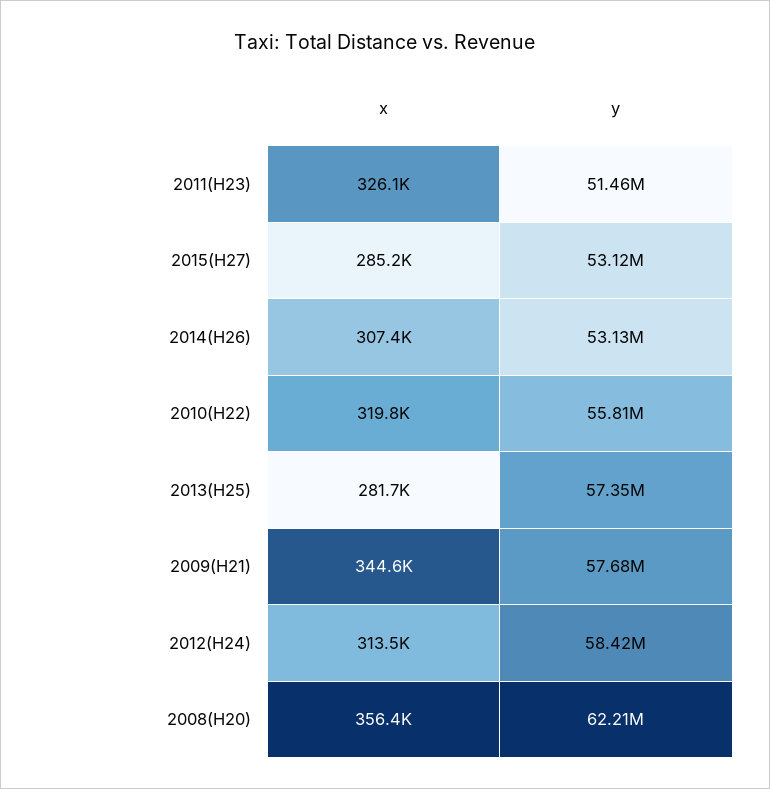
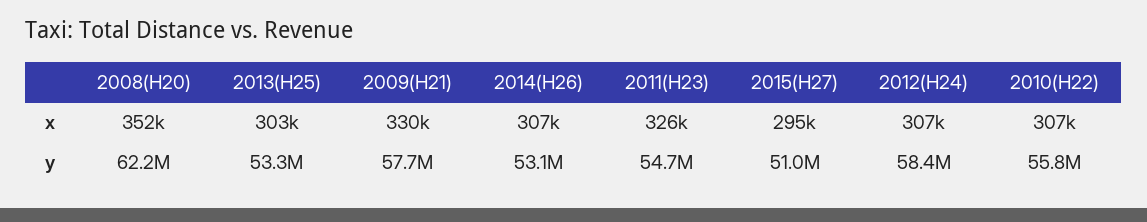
  {
    "x": {
      "2011(H23)": 326100,
-     "2015(H27)": 285200,
+     "2015(H27)": 295000,
      "2014(H26)": 307400,
-     "2010(H22)": 319800,
+     "2010(H22)": 307000,
-     "2013(H25)": 281700,
+     "2013(H25)": 303000,
-     "2009(H21)": 344600,
+     "2009(H21)": 330000,
-     "2012(H24)": 313500,
+     "2012(H24)": 307000,
-     "2008(H20)": 356400
+     "2008(H20)": 352000
    },
    "y": {
-     "2011(H23)": 51460000,
+     "2011(H23)": 54700000,
-     "2015(H27)": 53120000,
+     "2015(H27)": 51000000,
      "2014(H26)": 53130000,
      "2010(H22)": 55810000,
-     "2013(H25)": 57350000,
+     "2013(H25)": 53300000,
      "2009(H21)": 57680000,
      "2012(H24)": 58420000,
      "2008(H20)": 62210000
    }
  }

